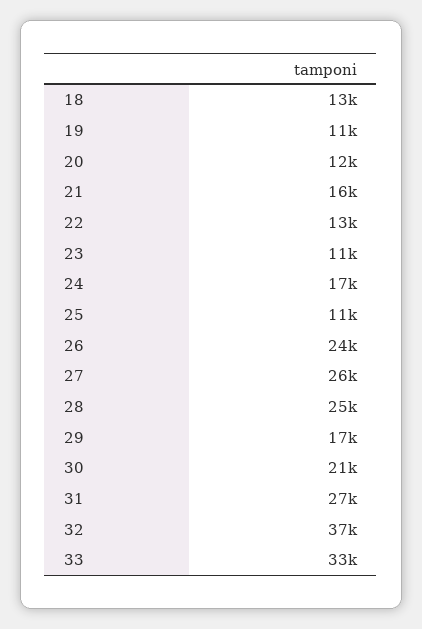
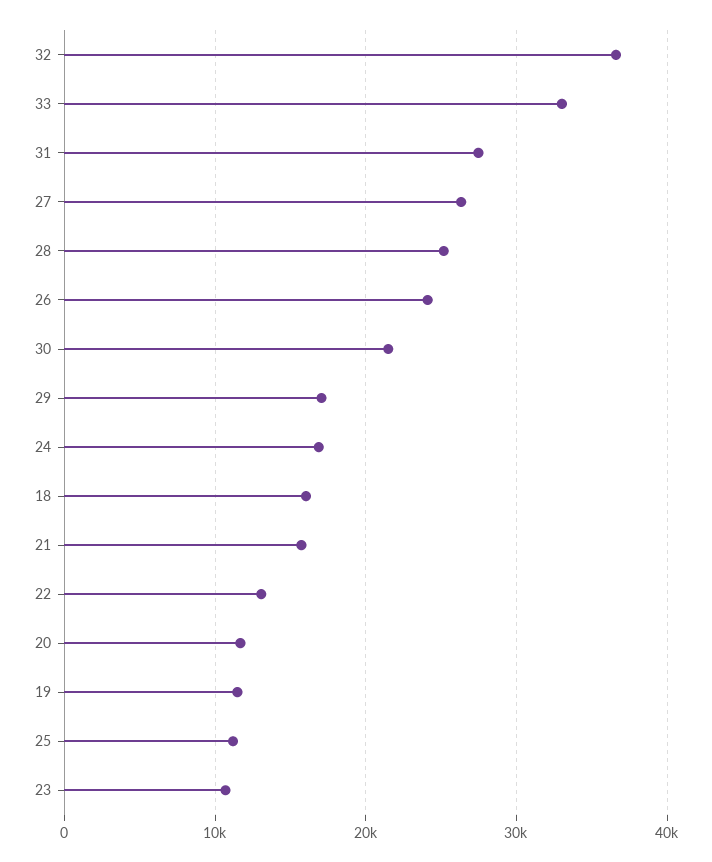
  {
-   "18": 13000,
+   "18": 16000,
    "19": 11000,
    "20": 12000,
    "21": 16000,
    "22": 13000,
    "23": 11000,
    "24": 17000,
    "25": 11000,
    "26": 24000,
    "27": 26000,
    "28": 25000,
    "29": 17000,
    "30": 21000,
    "31": 27000,
    "32": 37000,
    "33": 33000
  }

